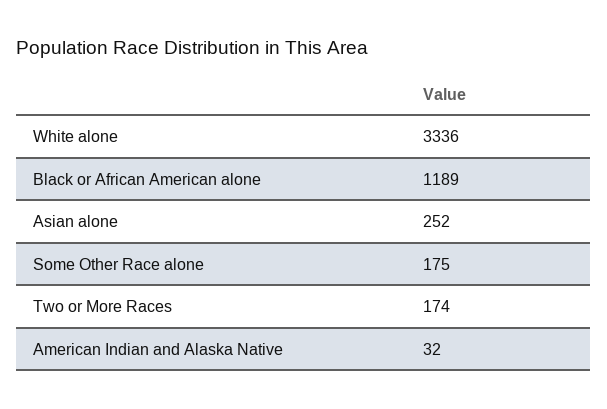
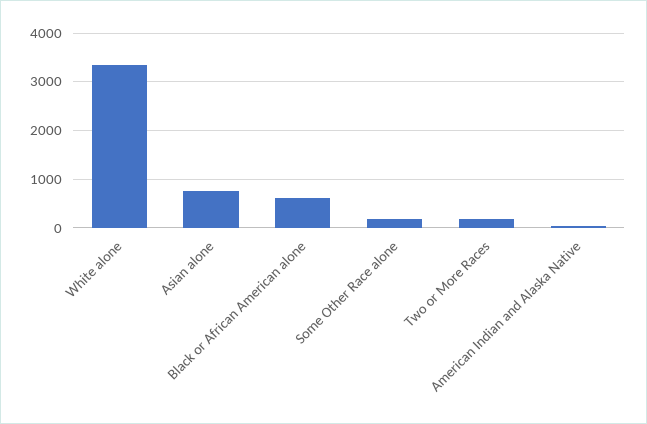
  {
    "White alone": 3336,
-   "Black or African American alone": 1189,
+   "Black or African American alone": 600,
-   "Asian alone": 252,
+   "Asian alone": 800,
    "Some Other Race alone": 175,
    "Two or More Races": 174,
    "American Indian and Alaska Native": 32
  }

